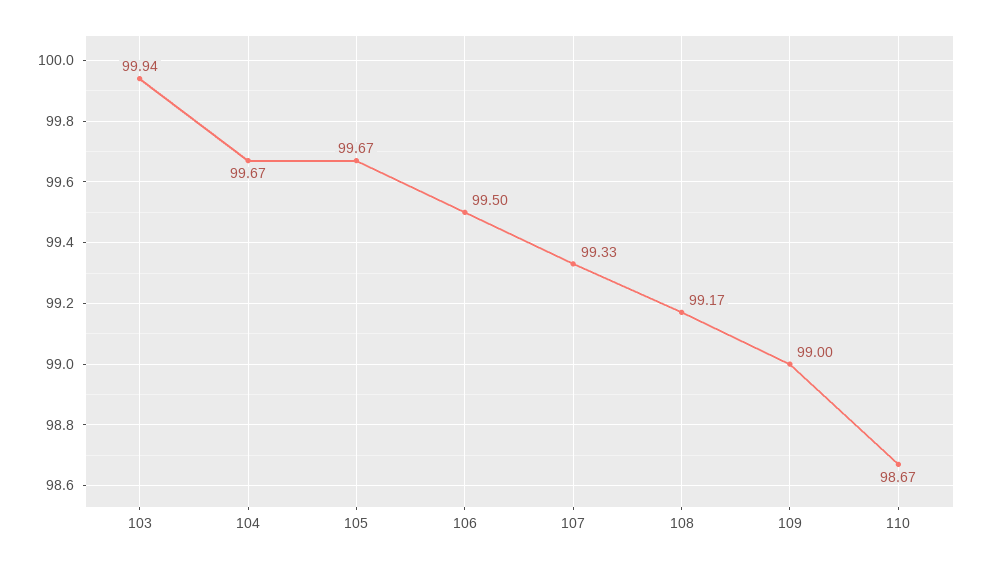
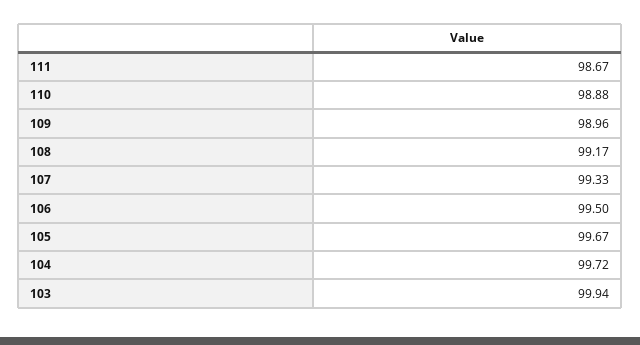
  {
    "103": 99.94,
-   "104": 99.67,
+   "104": 99.72,
    "105": 99.67,
    "106": 99.5,
    "107": 99.33,
    "108": 99.17,
-   "109": 99,
+   "109": 98.96,
-   "110": 98.67
+   "110": 98.88,
+   "111": 98.67
  }

